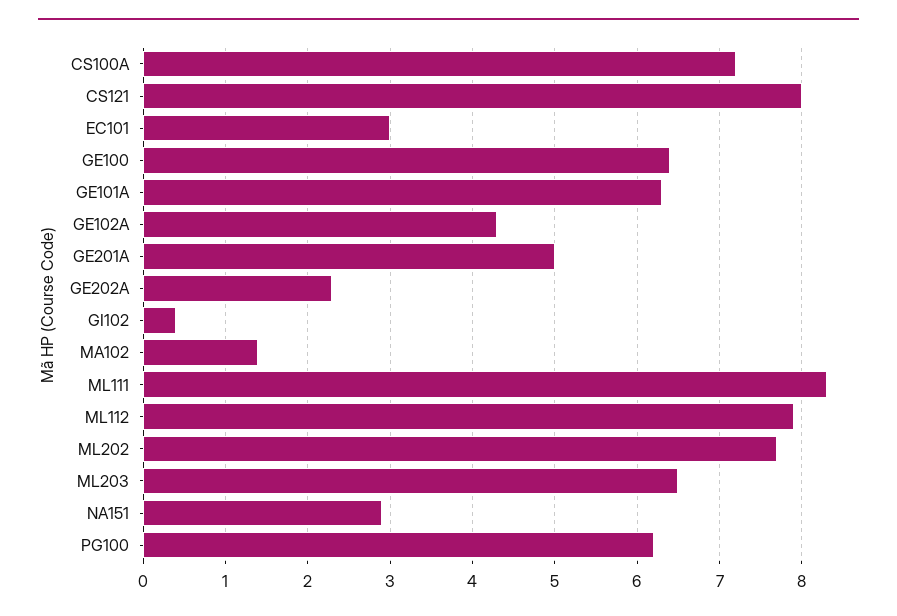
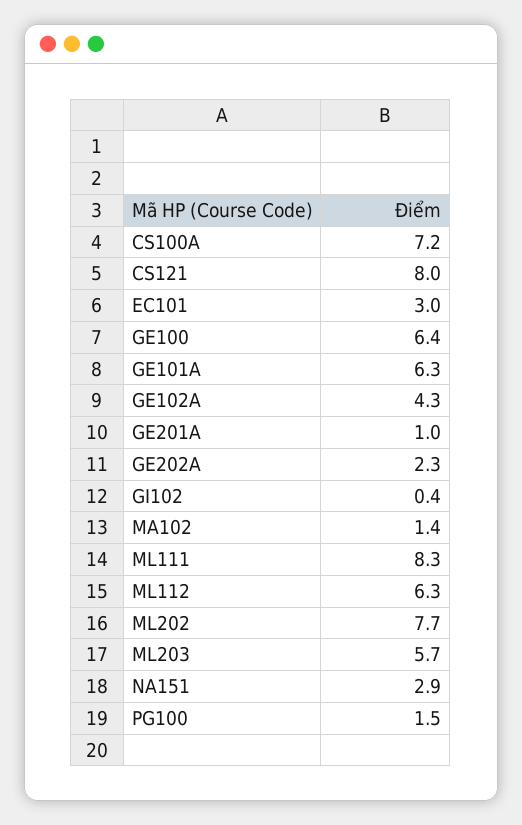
  {
    "CS100A": 7.2,
    "CS121": 8,
    "EC101": 3,
    "GE100": 6.4,
    "GE101A": 6.3,
    "GE102A": 4.3,
-   "GE201A": 5,
+   "GE201A": 1,
    "GE202A": 2.3,
    "GI102": 0.4,
    "MA102": 1.4,
    "ML111": 8.3,
-   "ML112": 7.9,
+   "ML112": 6.3,
    "ML202": 7.7,
-   "ML203": 6.5,
+   "ML203": 5.7,
    "NA151": 2.9,
-   "PG100": 6.2
+   "PG100": 1.5
  }

